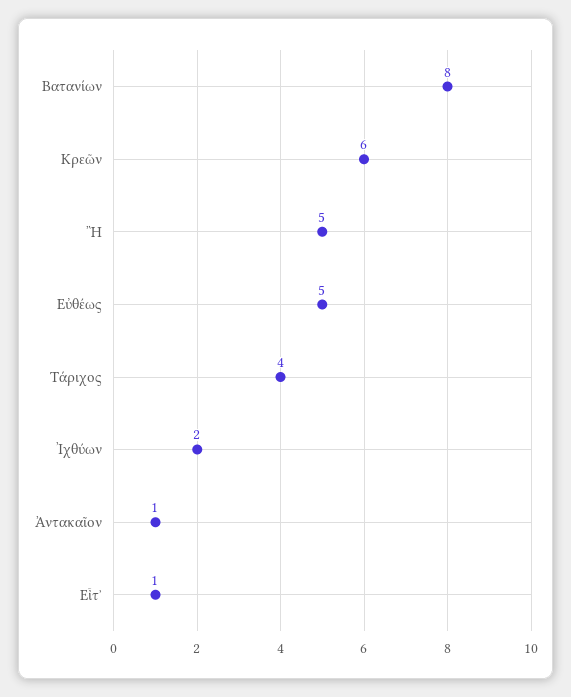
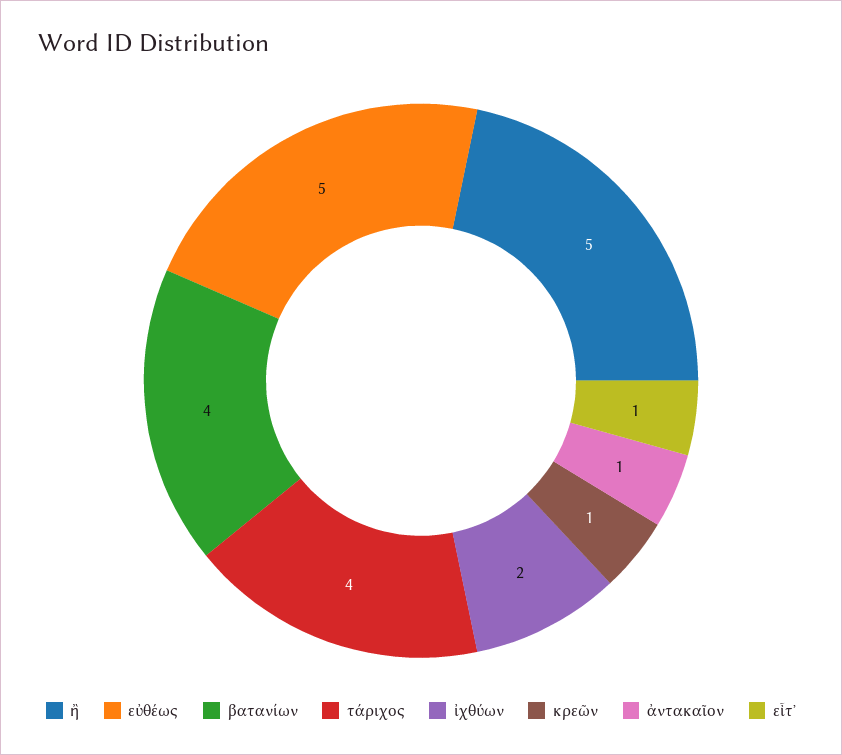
  {
-   "Βατανίων": 8,
+   "Βατανίων": 4,
-   "Κρεῶν": 6,
+   "Κρεῶν": 1,
    "Ἢ": 5,
    "Εὐθέως": 5,
    "Τάριχος": 4,
    "Ἰχθύων": 2,
    "Ἀντακαῖον": 1,
    "Εἶτ᾽": 1
  }

